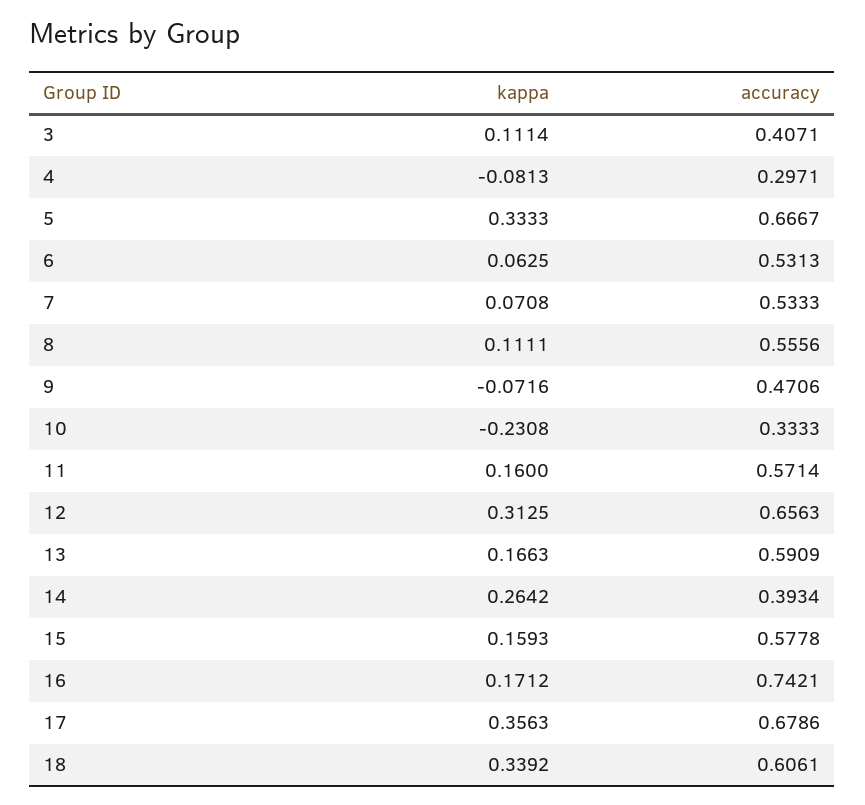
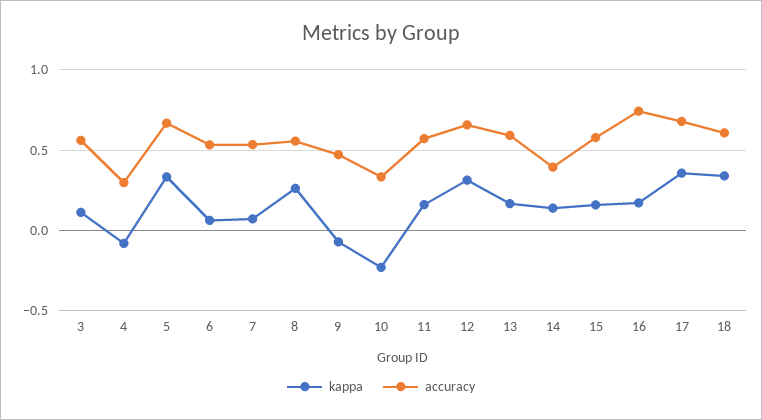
  {
    "kappa": {
      "3": 0.1114,
      "4": -0.0813,
      "5": 0.3333,
      "6": 0.0625,
      "7": 0.0708,
-     "8": 0.1111,
+     "8": 0.25,
      "9": -0.0716,
      "10": -0.2308,
      "11": 0.16,
      "12": 0.3125,
      "13": 0.1663,
-     "14": 0.2642,
+     "14": 0.15,
      "15": 0.1593,
      "16": 0.1712,
      "17": 0.3563,
      "18": 0.3392
    },
    "accuracy": {
-     "3": 0.4071,
+     "3": 0.55,
      "4": 0.2971,
      "5": 0.6667,
      "6": 0.5313,
      "7": 0.5333,
      "8": 0.5556,
      "9": 0.4706,
      "10": 0.3333,
      "11": 0.5714,
      "12": 0.6563,
      "13": 0.5909,
      "14": 0.3934,
      "15": 0.5778,
      "16": 0.7421,
      "17": 0.6786,
      "18": 0.6061
    }
  }

